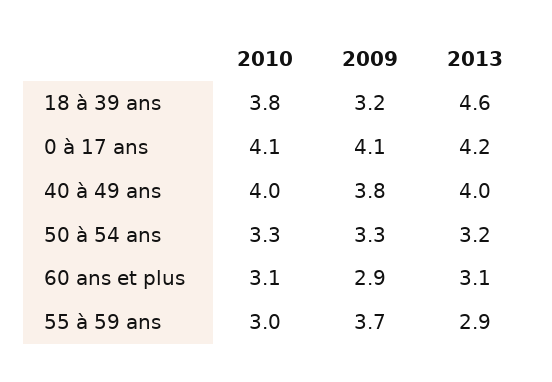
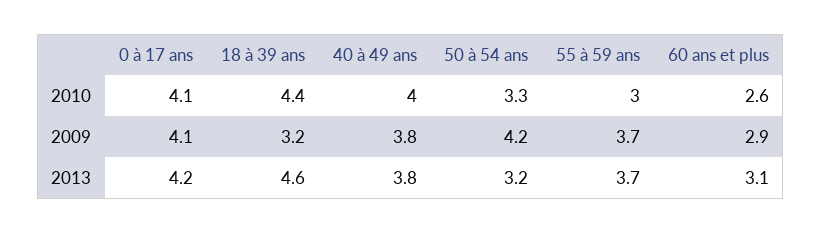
  {
    "2010": {
-     "18 à 39 ans": 3.8,
+     "18 à 39 ans": 4.4,
      "0 à 17 ans": 4.1,
      "40 à 49 ans": 4,
      "50 à 54 ans": 3.3,
-     "60 ans et plus": 3.1,
+     "60 ans et plus": 2.6,
      "55 à 59 ans": 3
    },
    "2009": {
      "18 à 39 ans": 3.2,
      "0 à 17 ans": 4.1,
      "40 à 49 ans": 3.8,
-     "50 à 54 ans": 3.3,
+     "50 à 54 ans": 4.2,
      "60 ans et plus": 2.9,
      "55 à 59 ans": 3.7
    },
    "2013": {
      "18 à 39 ans": 4.6,
      "0 à 17 ans": 4.2,
-     "40 à 49 ans": 4,
+     "40 à 49 ans": 3.8,
      "50 à 54 ans": 3.2,
      "60 ans et plus": 3.1,
-     "55 à 59 ans": 2.9
+     "55 à 59 ans": 3.7
    }
  }

